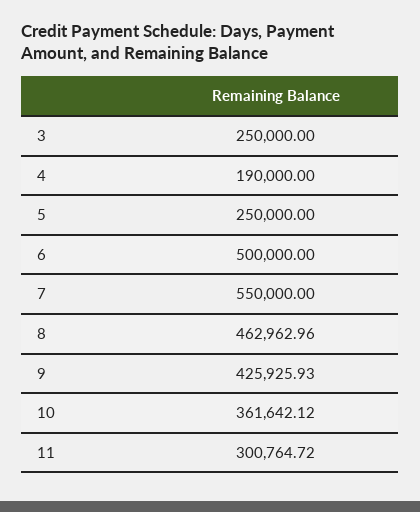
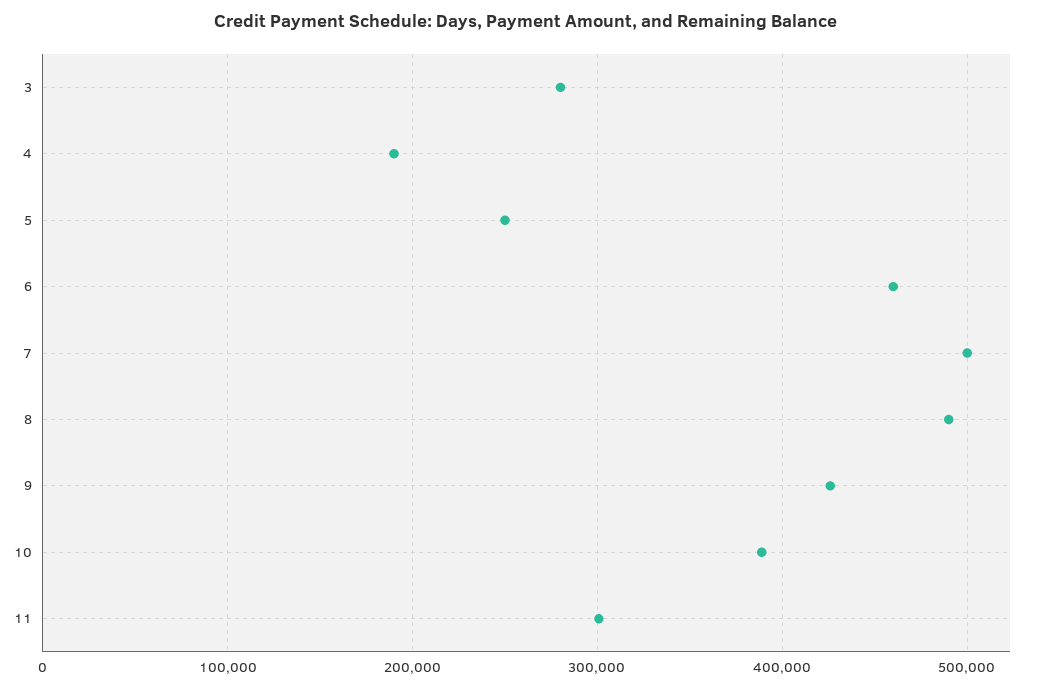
  {
-   "3": 250000,
+   "3": 280000,
    "4": 190000,
    "5": 250000,
-   "6": 500000,
+   "6": 460000,
-   "7": 550000,
+   "7": 500000,
-   "8": 462962.96,
+   "8": 490000,
    "9": 425925.93,
-   "10": 361642.12,
+   "10": 390000,
    "11": 300764.72
  }

